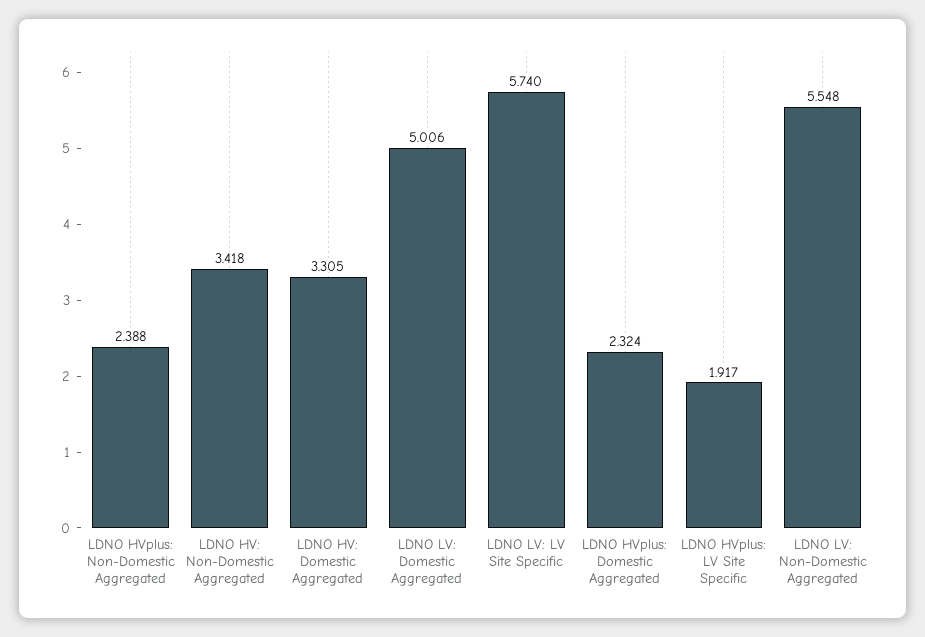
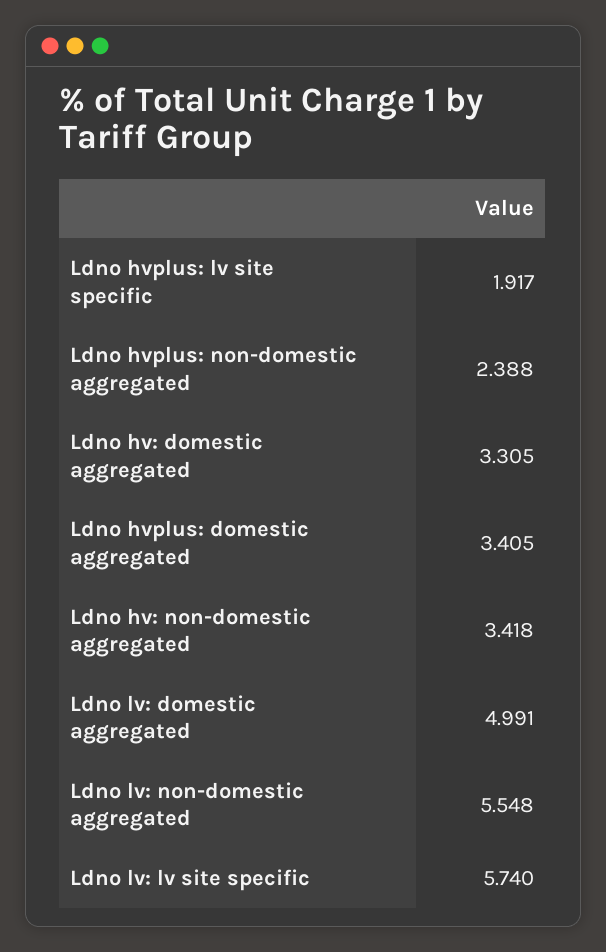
  {
    "LDNO HVplus: Non-Domestic Aggregated": 2.388,
    "LDNO HV: Non-Domestic Aggregated": 3.418,
    "LDNO HV: Domestic Aggregated": 3.305,
-   "LDNO LV: Domestic Aggregated": 5.006,
+   "LDNO LV: Domestic Aggregated": 4.991,
    "LDNO LV: LV Site Specific": 5.74,
-   "LDNO HVplus: Domestic Aggregated": 2.324,
+   "LDNO HVplus: Domestic Aggregated": 3.405,
    "LDNO HVplus: LV Site Specific": 1.917,
    "LDNO LV: Non-Domestic Aggregated": 5.548
  }

